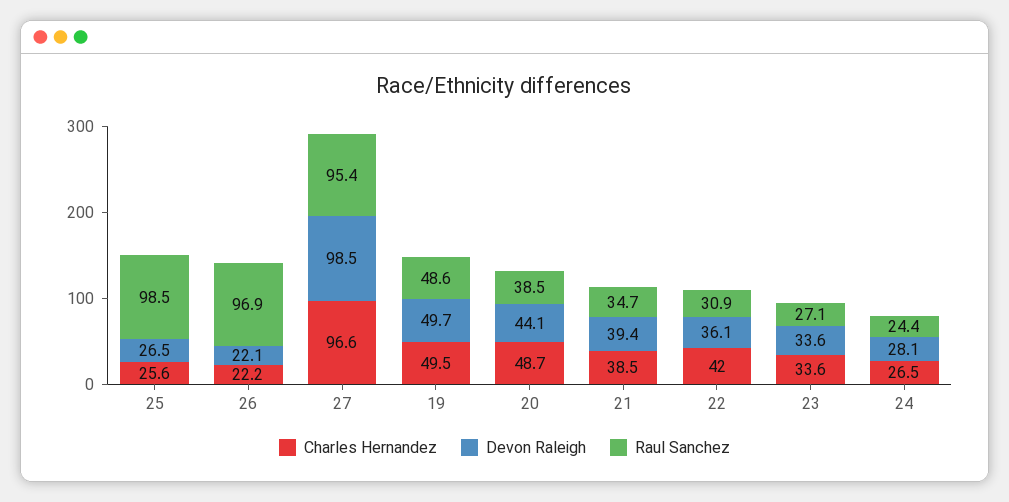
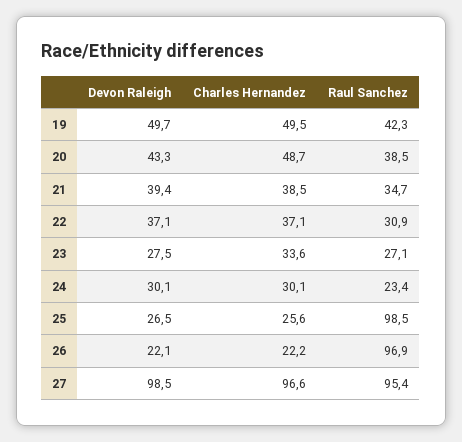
  {
    "Charles Hernandez": {
      "25": 25.6,
      "26": 22.2,
      "27": 96.6,
      "19": 49.5,
      "20": 48.7,
      "21": 38.5,
-     "22": 42,
+     "22": 37.1,
      "23": 33.6,
-     "24": 26.5
+     "24": 30.1
    },
    "Devon Raleigh": {
      "25": 26.5,
      "26": 22.1,
      "27": 98.5,
      "19": 49.7,
-     "20": 44.1,
+     "20": 43.3,
      "21": 39.4,
-     "22": 36.1,
+     "22": 37.1,
-     "23": 33.6,
+     "23": 27.5,
-     "24": 28.1
+     "24": 30.1
    },
    "Raul Sanchez": {
      "25": 98.5,
      "26": 96.9,
      "27": 95.4,
-     "19": 48.6,
+     "19": 42.3,
      "20": 38.5,
      "21": 34.7,
      "22": 30.9,
      "23": 27.1,
-     "24": 24.4
+     "24": 23.4
    }
  }

